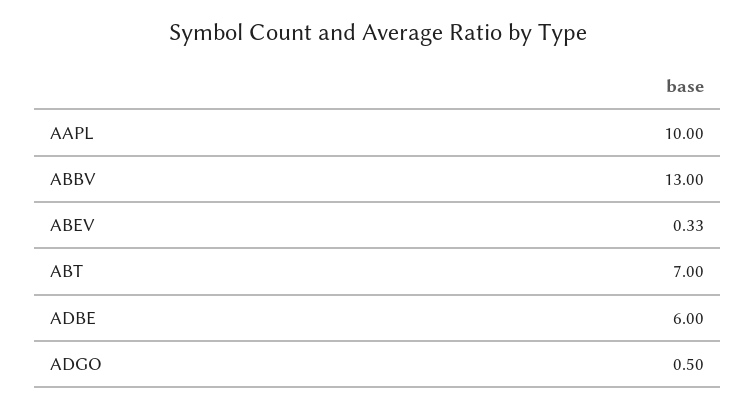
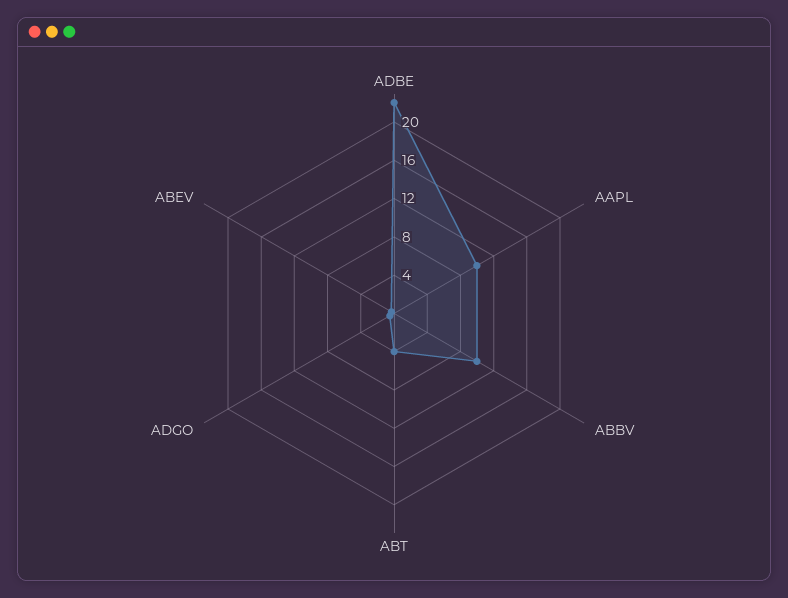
  {
    "AAPL": 10,
-   "ABBV": 13,
+   "ABBV": 10,
    "ABEV": 0.33,
-   "ABT": 7,
+   "ABT": 4,
-   "ADBE": 6,
+   "ADBE": 22,
    "ADGO": 0.5
  }

